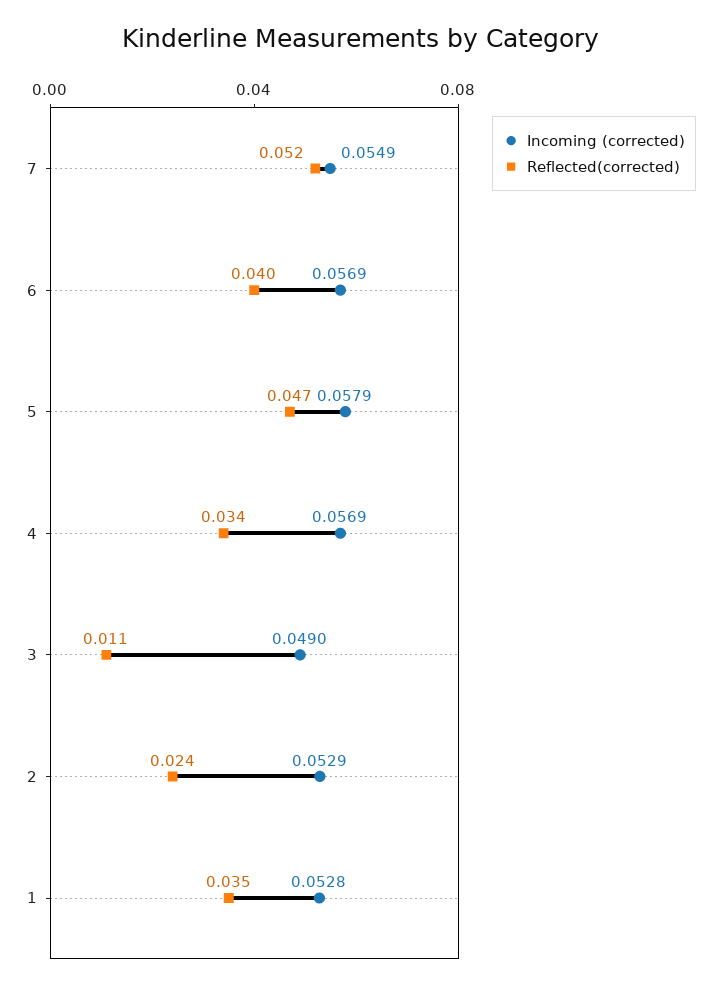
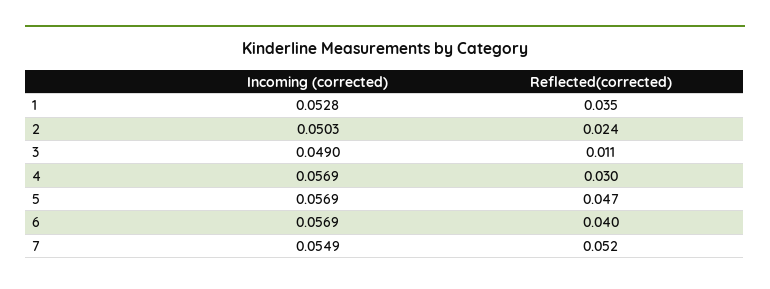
  {
    "Incoming (corrected)": {
      "7": 0.0549,
      "6": 0.0569,
-     "5": 0.0579,
+     "5": 0.0569,
      "4": 0.0569,
      "3": 0.049,
-     "2": 0.0529,
+     "2": 0.0503,
      "1": 0.0528
    },
    "Reflected(corrected)": {
      "7": 0.052,
      "6": 0.04,
      "5": 0.047,
-     "4": 0.034,
+     "4": 0.03,
      "3": 0.011,
      "2": 0.024,
      "1": 0.035
    }
  }

